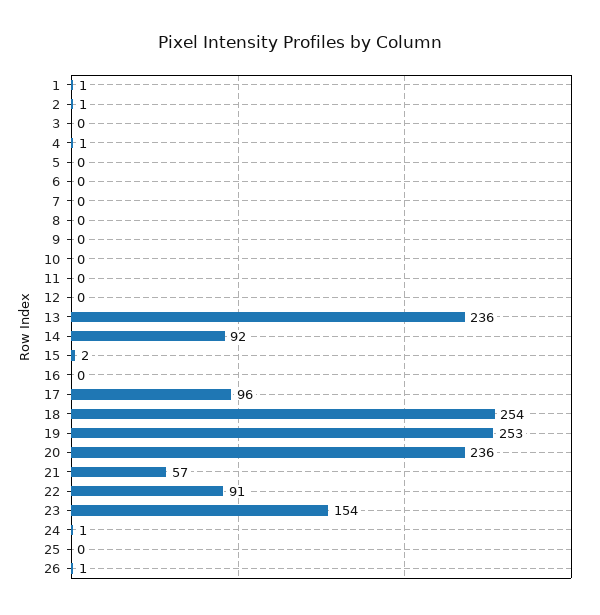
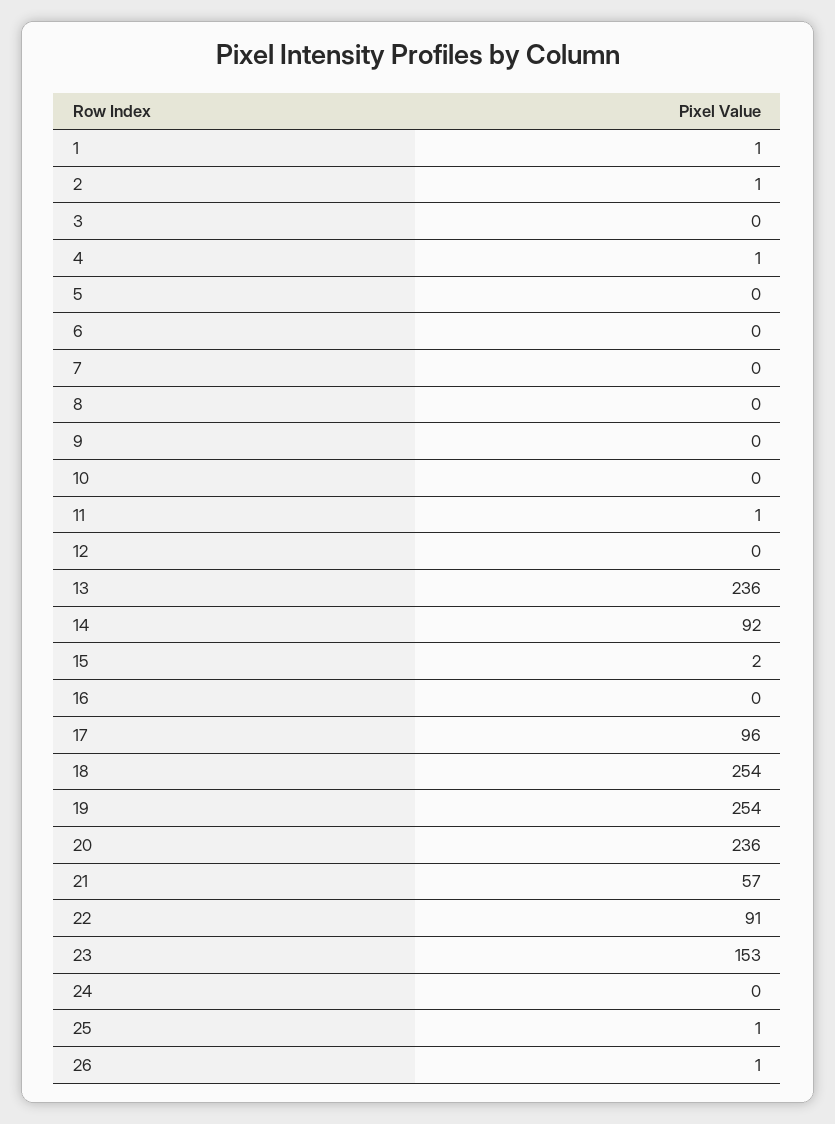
  {
    "1": 1,
    "2": 1,
    "3": 0,
    "4": 1,
    "5": 0,
    "6": 0,
    "7": 0,
    "8": 0,
    "9": 0,
    "10": 0,
-   "11": 0,
+   "11": 1,
    "12": 0,
    "13": 236,
    "14": 92,
    "15": 2,
    "16": 0,
    "17": 96,
    "18": 254,
-   "19": 253,
+   "19": 254,
    "20": 236,
    "21": 57,
    "22": 91,
-   "23": 154,
+   "23": 153,
-   "24": 1,
+   "24": 0,
-   "25": 0,
+   "25": 1,
    "26": 1
  }

